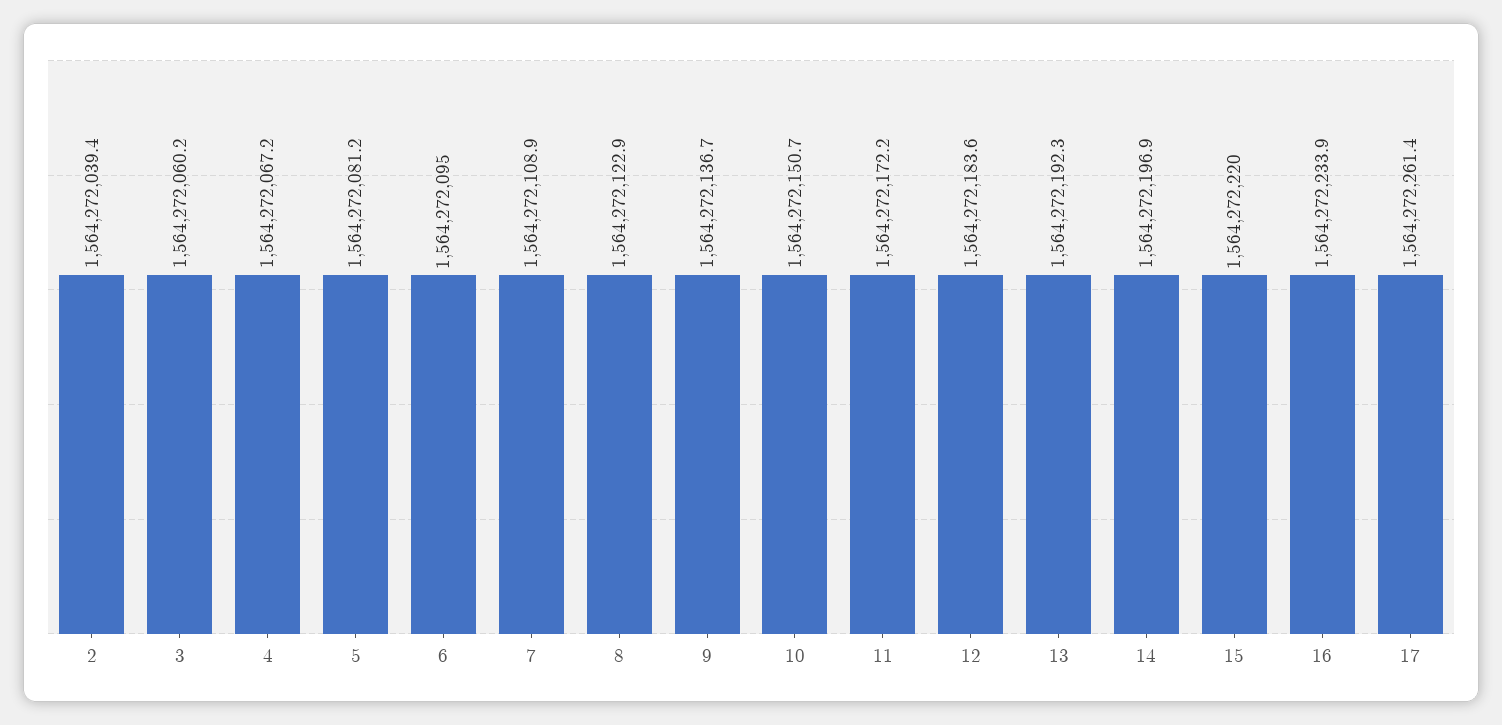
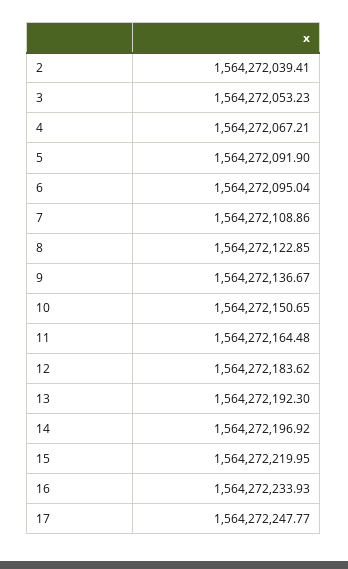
  {
    "2": 1564272039.41,
-   "3": 1564272060.2,
+   "3": 1564272053.23,
    "4": 1564272067.21,
-   "5": 1564272081.2,
+   "5": 1564272091.9,
    "6": 1564272095.04,
    "7": 1564272108.86,
    "8": 1564272122.85,
    "9": 1564272136.67,
    "10": 1564272150.65,
-   "11": 1564272172.2,
+   "11": 1564272164.48,
    "12": 1564272183.62,
    "13": 1564272192.3,
    "14": 1564272196.92,
    "15": 1564272219.95,
    "16": 1564272233.93,
-   "17": 1564272261.4
+   "17": 1564272247.77
  }

